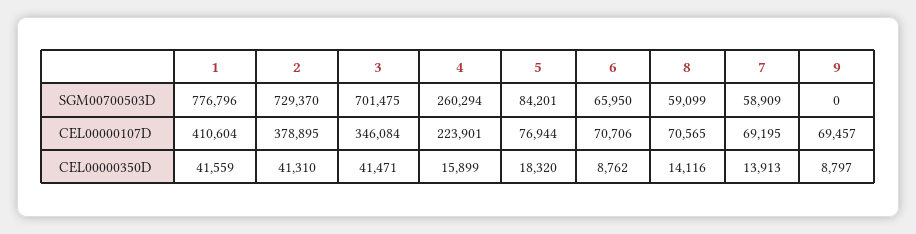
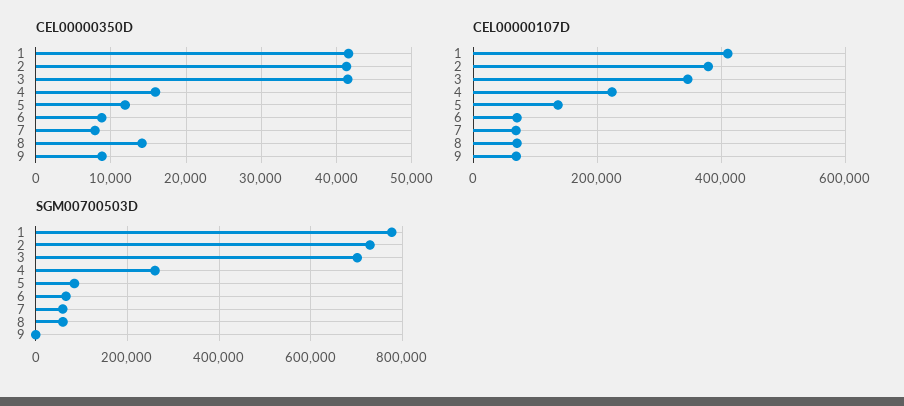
  {
    "SGM00700503D": {
      "1": 776796,
      "2": 729370,
      "3": 701475,
      "4": 260294,
      "5": 84201,
      "6": 65950,
      "8": 59099,
      "7": 58909,
      "9": 0
    },
    "CEL00000107D": {
      "1": 410604,
      "2": 378895,
      "3": 346084,
      "4": 223901,
-     "5": 76944,
+     "5": 140000,
      "6": 70706,
      "8": 70565,
      "7": 69195,
      "9": 69457
    },
    "CEL00000350D": {
      "1": 41559,
      "2": 41310,
      "3": 41471,
      "4": 15899,
-     "5": 18320,
+     "5": 12000,
      "6": 8762,
      "8": 14116,
-     "7": 13913,
+     "7": 8000,
      "9": 8797
    }
  }

